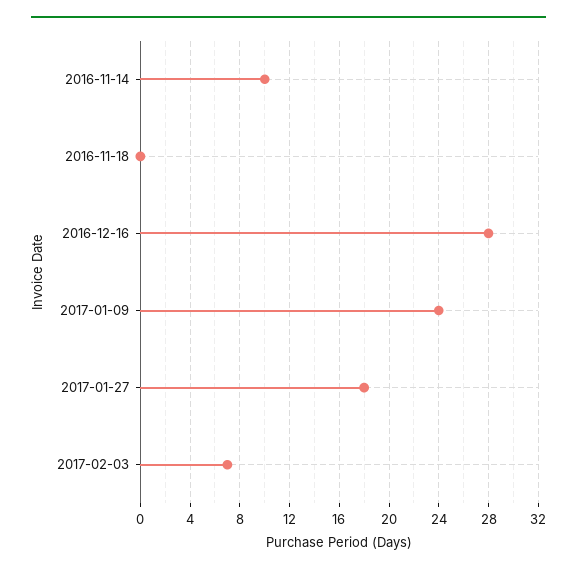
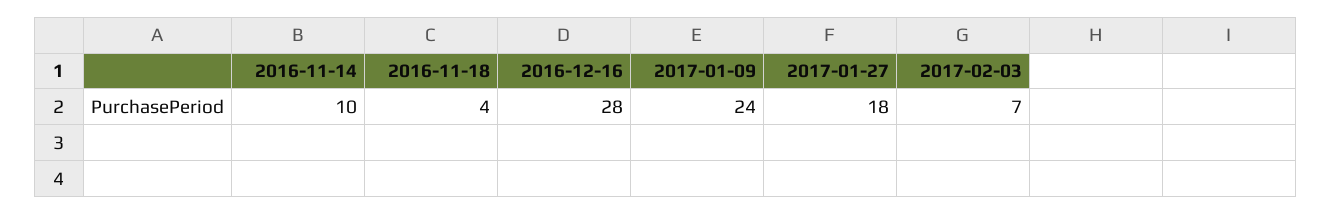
  {
    "2016-11-14": 10,
-   "2016-11-18": 0,
+   "2016-11-18": 4,
    "2016-12-16": 28,
    "2017-01-09": 24,
    "2017-01-27": 18,
    "2017-02-03": 7
  }

